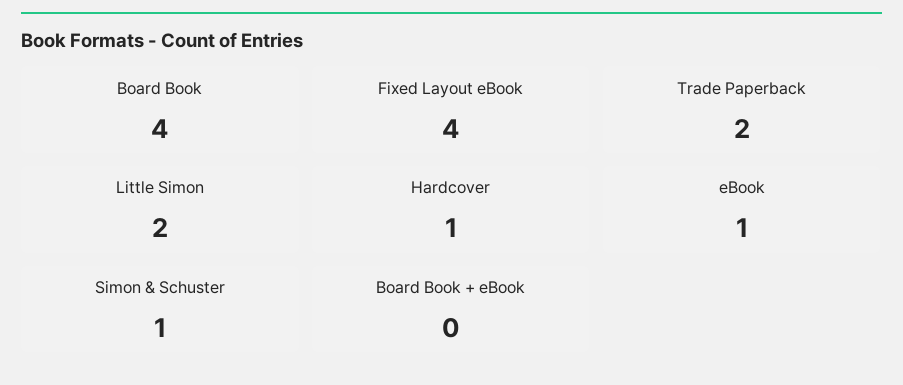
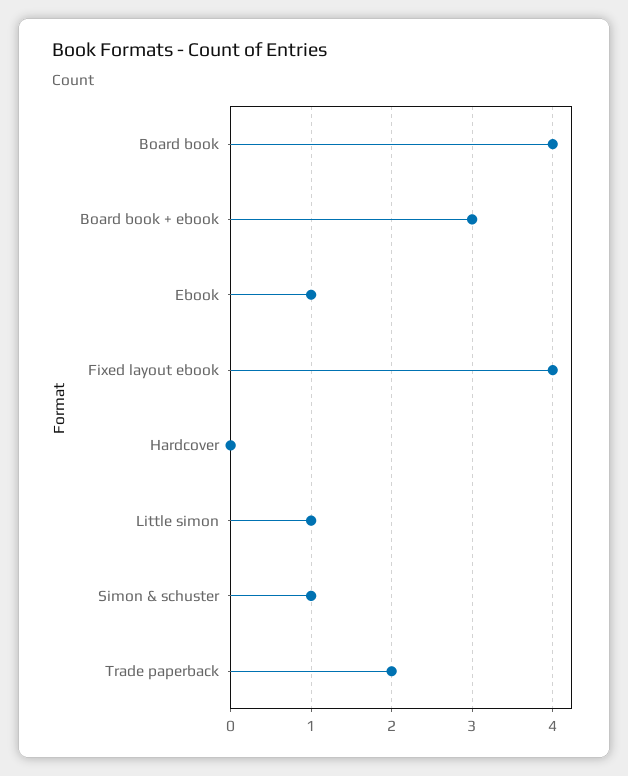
  {
    "Board Book": 4,
    "Fixed Layout eBook": 4,
    "Trade Paperback": 2,
-   "Little Simon": 2,
+   "Little Simon": 1,
-   "Hardcover": 1,
+   "Hardcover": 0,
    "eBook": 1,
    "Simon & Schuster": 1,
-   "Board Book + eBook": 0
+   "Board Book + eBook": 3
  }

